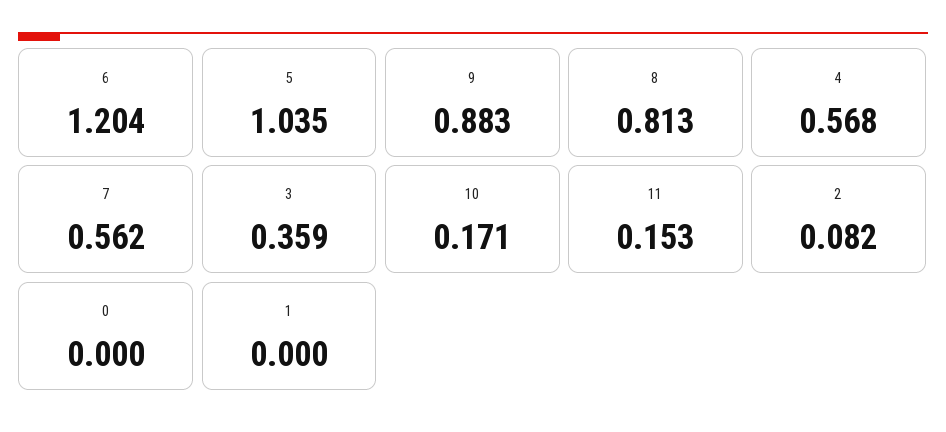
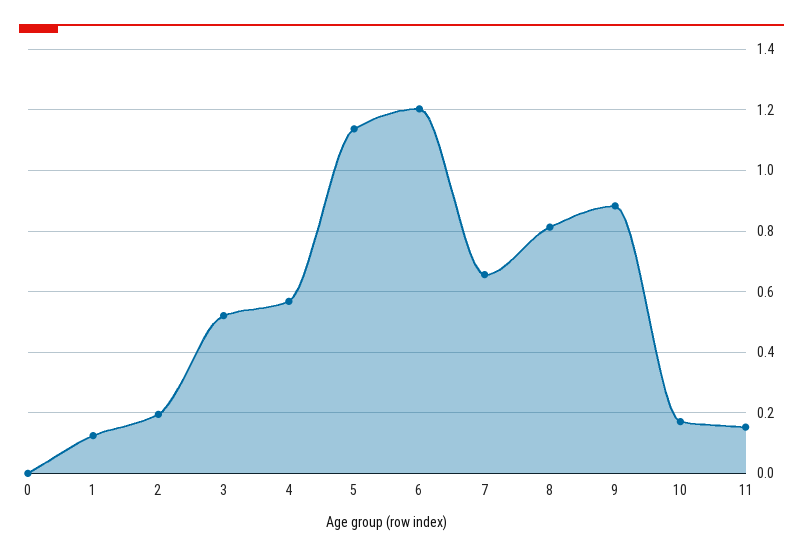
  {
    "6": 1.204,
-   "5": 1.035,
+   "5": 1.14,
    "9": 0.883,
    "8": 0.813,
    "4": 0.568,
-   "7": 0.562,
+   "7": 0.66,
-   "3": 0.359,
+   "3": 0.52,
    "10": 0.171,
    "11": 0.153,
-   "2": 0.082,
+   "2": 0.2,
    "0": 0,
-   "1": 0
+   "1": 0.12
  }

